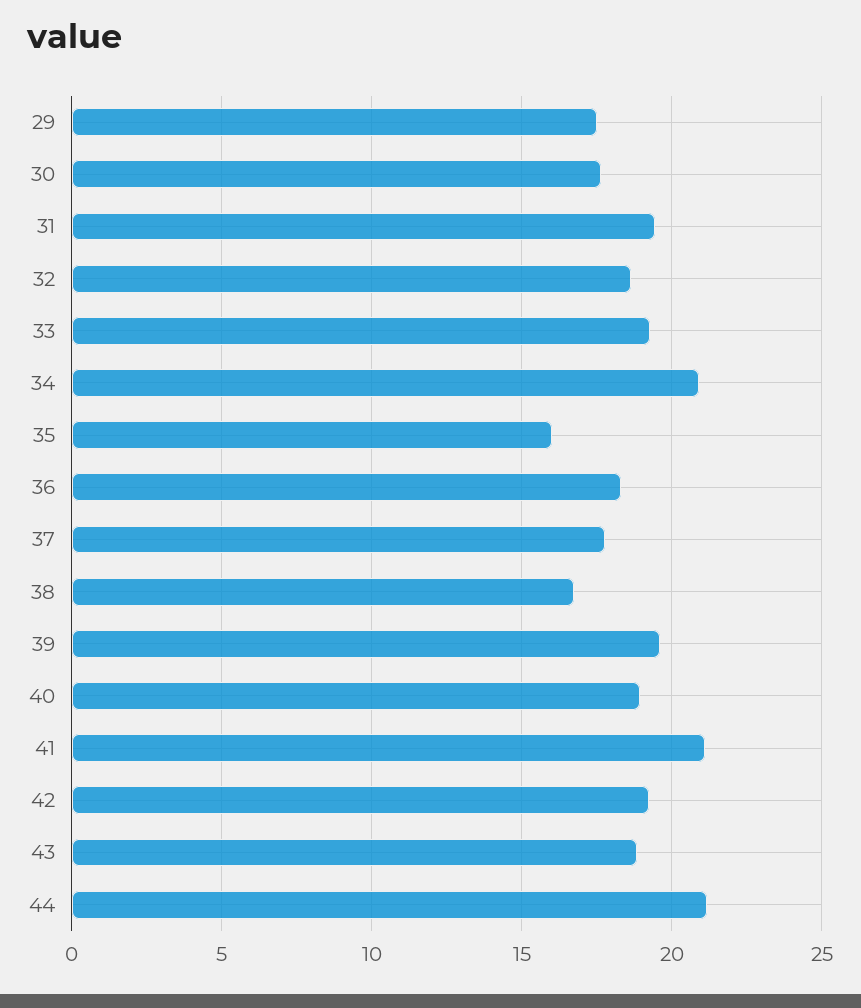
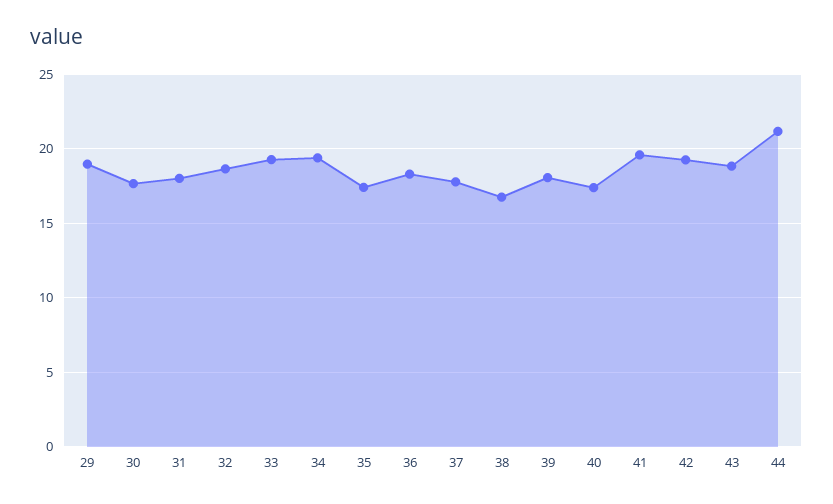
  {
-   "29": 17.5,
+   "29": 19,
    "30": 17.5,
-   "31": 19.5,
+   "31": 18,
    "32": 18.5,
    "33": 19.5,
-   "34": 21,
+   "34": 19.5,
-   "35": 16,
+   "35": 17.5,
    "36": 18.5,
    "37": 18,
    "38": 17,
-   "39": 19.5,
+   "39": 18,
-   "40": 19,
+   "40": 17.5,
-   "41": 21,
+   "41": 19.5,
    "42": 19.5,
    "43": 19,
    "44": 21
  }

